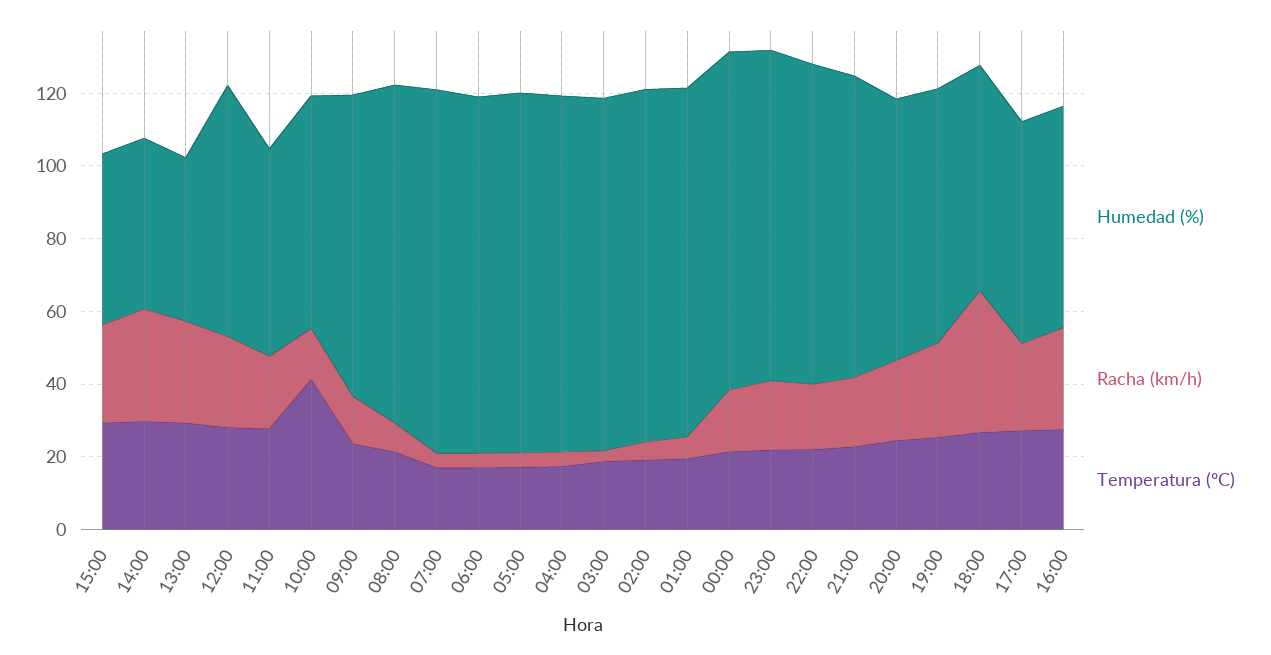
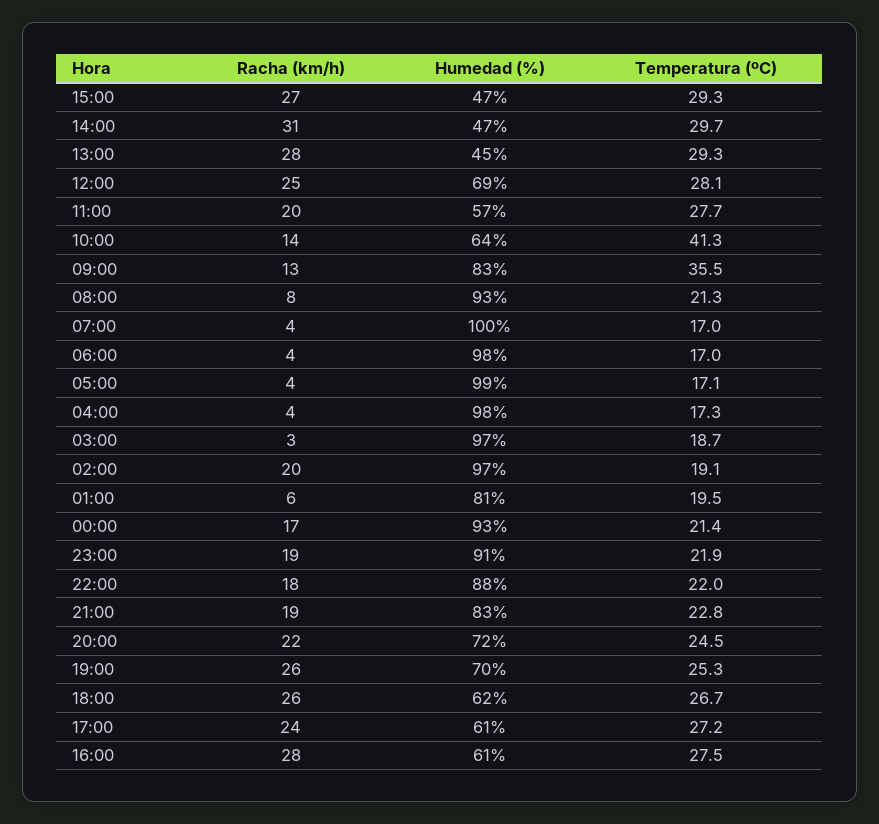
  {
    "Humedad (%)": {
      "15:00": 47,
      "14:00": 47,
      "13:00": 45,
      "12:00": 69,
      "11:00": 57,
      "10:00": 64,
      "09:00": 83,
      "08:00": 93,
      "07:00": 100,
      "06:00": 98,
      "05:00": 99,
      "04:00": 98,
      "03:00": 97,
      "02:00": 97,
-     "01:00": 95,
+     "01:00": 81,
      "00:00": 93,
      "23:00": 91,
      "22:00": 88,
      "21:00": 83,
      "20:00": 72,
      "19:00": 70,
      "18:00": 62,
      "17:00": 61,
      "16:00": 61
    },
    "Racha (km/h)": {
      "15:00": 27,
      "14:00": 31,
      "13:00": 28,
      "12:00": 25,
      "11:00": 20,
      "10:00": 14,
      "09:00": 13,
      "08:00": 8,
      "07:00": 4,
      "06:00": 4,
      "05:00": 4,
      "04:00": 4,
      "03:00": 3,
-     "02:00": 5,
+     "02:00": 20,
      "01:00": 6,
      "00:00": 17,
      "23:00": 19,
      "22:00": 18,
      "21:00": 19,
      "20:00": 22,
      "19:00": 26,
-     "18:00": 40,
+     "18:00": 26,
      "17:00": 24,
      "16:00": 28
    },
    "Temperatura (ºC)": {
      "15:00": 29.3,
      "14:00": 29.7,
      "13:00": 29.3,
      "12:00": 28.1,
      "11:00": 27.7,
      "10:00": 41.3,
-     "09:00": 25,
+     "09:00": 35.5,
      "08:00": 21.3,
      "07:00": 17,
      "06:00": 17,
      "05:00": 17.1,
      "04:00": 17.3,
      "03:00": 18.7,
      "02:00": 19.1,
      "01:00": 19.5,
      "00:00": 21.4,
      "23:00": 21.9,
      "22:00": 22,
      "21:00": 22.8,
      "20:00": 24.5,
      "19:00": 25.3,
      "18:00": 26.7,
      "17:00": 27.2,
      "16:00": 27.5
    }
  }

